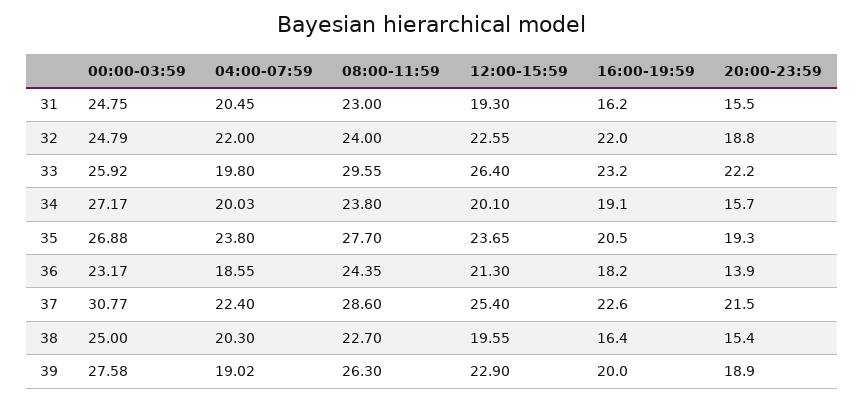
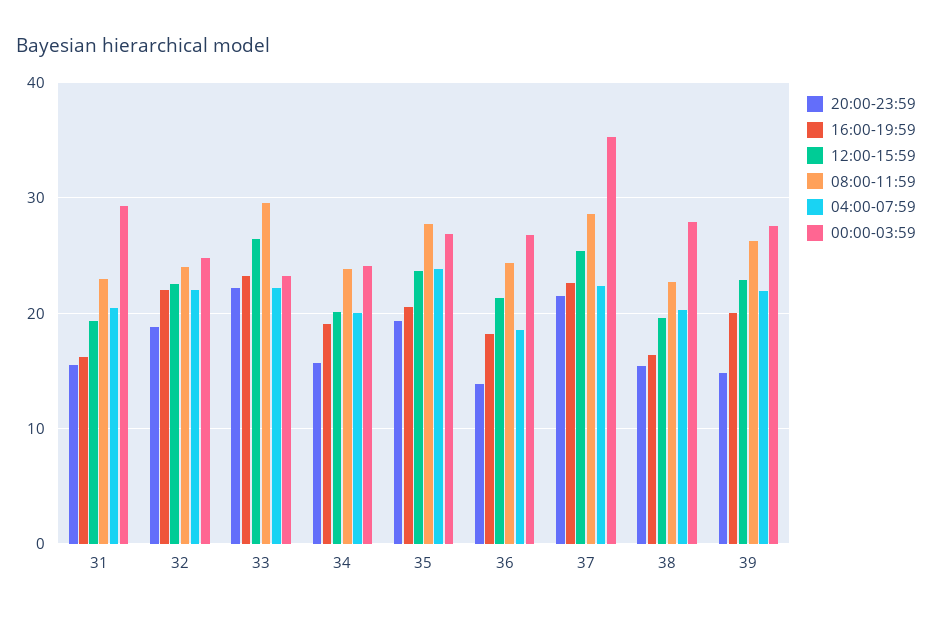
  {
    "00:00-03:59": {
-     "31": 24.75,
+     "31": 29,
      "32": 24.79,
-     "33": 25.92,
+     "33": 23,
-     "34": 27.17,
+     "34": 24,
      "35": 26.88,
-     "36": 23.17,
+     "36": 27,
-     "37": 30.77,
+     "37": 35,
-     "38": 25,
+     "38": 28,
      "39": 27.58
    },
    "04:00-07:59": {
      "31": 20.45,
      "32": 22,
-     "33": 19.8,
+     "33": 22,
      "34": 20.03,
      "35": 23.8,
      "36": 18.55,
      "37": 22.4,
      "38": 20.3,
-     "39": 19.02
+     "39": 22
    },
    "08:00-11:59": {
      "31": 23,
      "32": 24,
      "33": 29.55,
      "34": 23.8,
      "35": 27.7,
      "36": 24.35,
      "37": 28.6,
      "38": 22.7,
      "39": 26.3
    },
    "12:00-15:59": {
      "31": 19.3,
      "32": 22.55,
      "33": 26.4,
      "34": 20.1,
      "35": 23.65,
      "36": 21.3,
      "37": 25.4,
      "38": 19.55,
      "39": 22.9
    },
    "16:00-19:59": {
      "31": 16.2,
      "32": 22,
      "33": 23.2,
      "34": 19.1,
      "35": 20.5,
      "36": 18.2,
      "37": 22.6,
      "38": 16.4,
      "39": 20
    },
    "20:00-23:59": {
      "31": 15.5,
      "32": 18.8,
      "33": 22.2,
      "34": 15.7,
      "35": 19.3,
      "36": 13.9,
      "37": 21.5,
      "38": 15.4,
-     "39": 18.9
+     "39": 15
    }
  }

